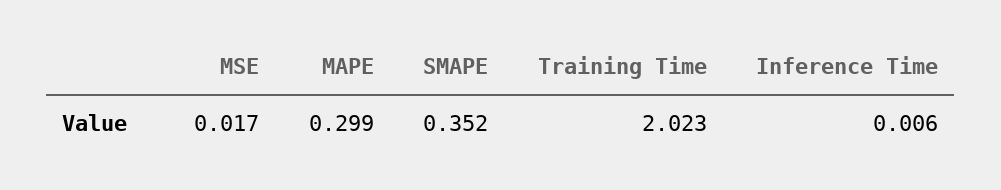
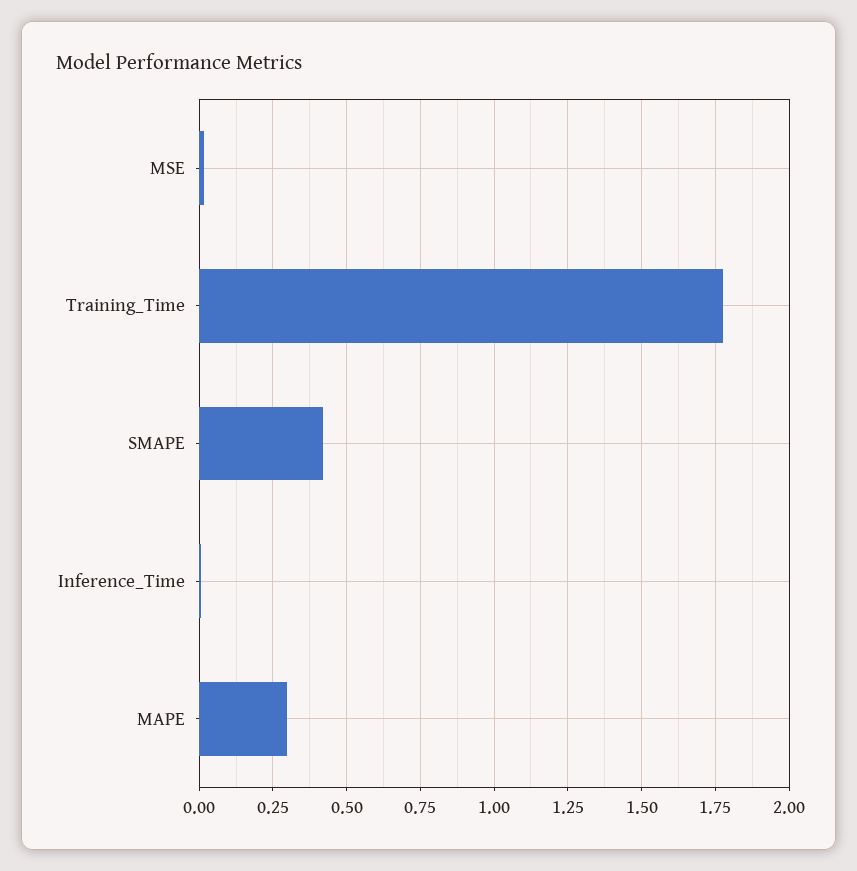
  {
    "MSE": 0.017,
    "MAPE": 0.299,
-   "SMAPE": 0.352,
+   "SMAPE": 0.425,
-   "Training Time": 2.023,
+   "Training Time": 1.775,
    "Inference Time": 0.006
  }

